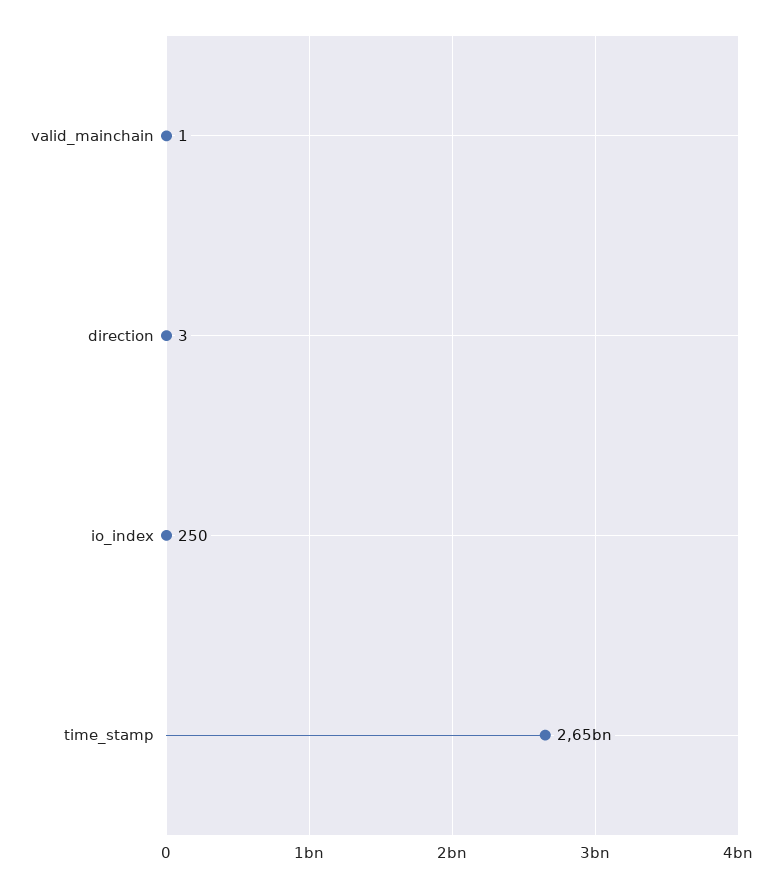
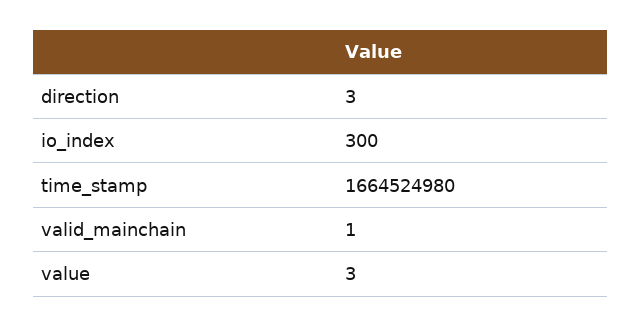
  {
    "valid_mainchain": 1,
    "direction": 3,
-   "io_index": 250,
+   "io_index": 300,
-   "time_stamp": 2650000000
+   "time_stamp": 1664524980,
+   "value": 3
  }

